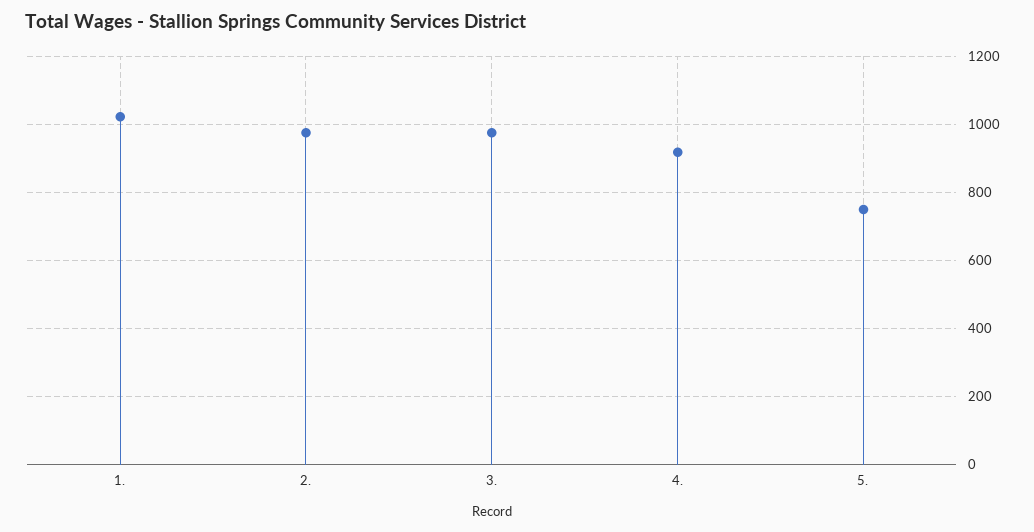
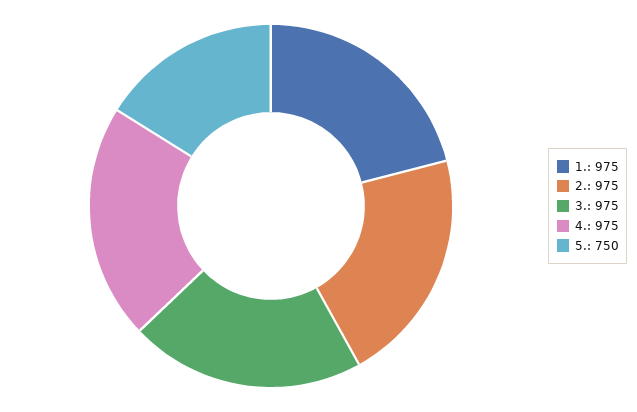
  {
-   "1.": 1020,
+   "1.": 975,
    "2.": 975,
    "3.": 975,
-   "4.": 920,
+   "4.": 975,
    "5.": 750
  }

